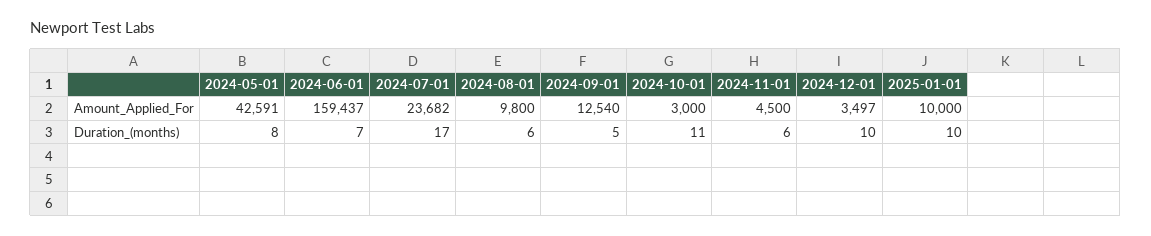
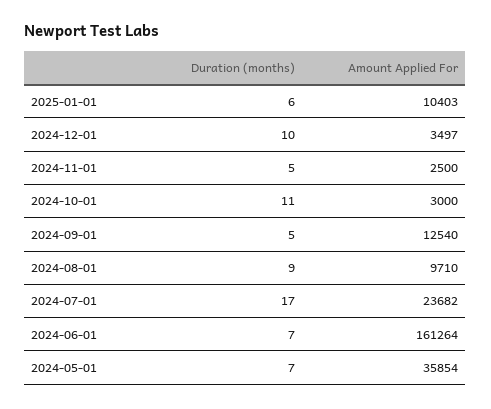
  {
    "2024-05-01": {
-     "Amount_Applied_For": 42591,
+     "Amount_Applied_For": 35854,
-     "Duration_(months)": 8
+     "Duration_(months)": 7
    },
    "2024-06-01": {
-     "Amount_Applied_For": 159437,
+     "Amount_Applied_For": 161264,
      "Duration_(months)": 7
    },
    "2024-07-01": {
      "Amount_Applied_For": 23682,
      "Duration_(months)": 17
    },
    "2024-08-01": {
-     "Amount_Applied_For": 9800,
+     "Amount_Applied_For": 9710,
-     "Duration_(months)": 6
+     "Duration_(months)": 9
    },
    "2024-09-01": {
      "Amount_Applied_For": 12540,
      "Duration_(months)": 5
    },
    "2024-10-01": {
      "Amount_Applied_For": 3000,
      "Duration_(months)": 11
    },
    "2024-11-01": {
-     "Amount_Applied_For": 4500,
+     "Amount_Applied_For": 2500,
-     "Duration_(months)": 6
+     "Duration_(months)": 5
    },
    "2024-12-01": {
      "Amount_Applied_For": 3497,
      "Duration_(months)": 10
    },
    "2025-01-01": {
-     "Amount_Applied_For": 10000,
+     "Amount_Applied_For": 10403,
-     "Duration_(months)": 10
+     "Duration_(months)": 6
    }
  }

